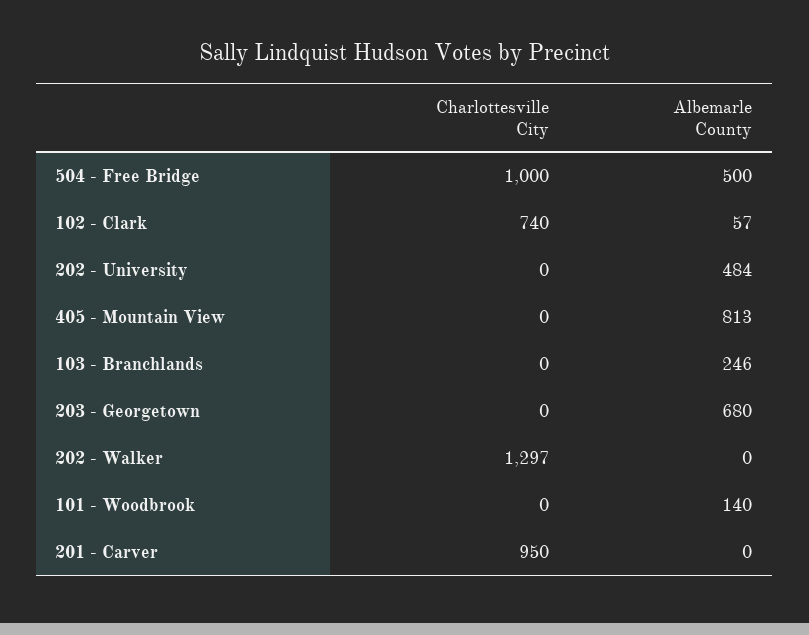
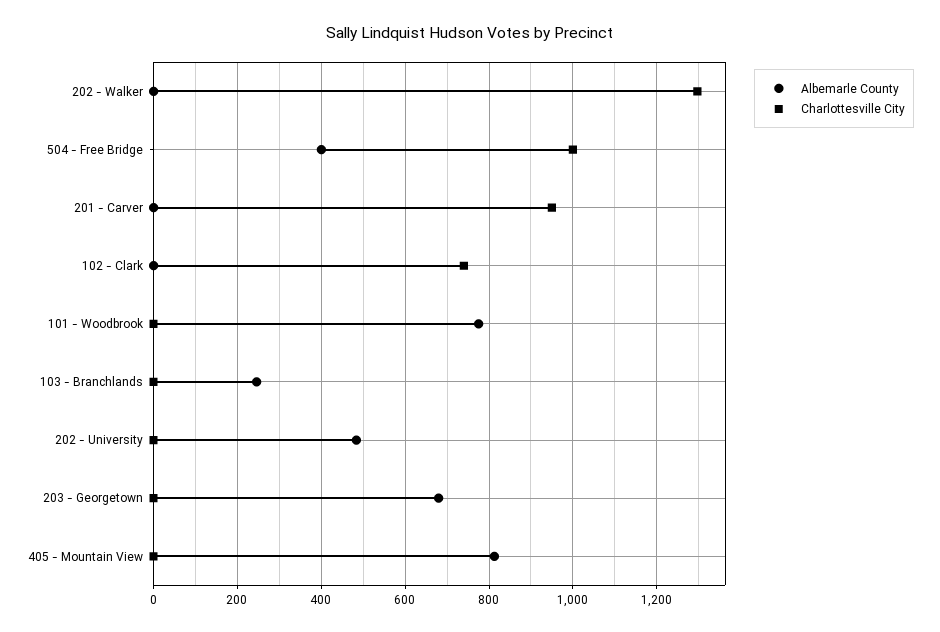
  {
    "Charlottesville City": {
      "504 - Free Bridge": 1000,
      "102 - Clark": 740,
      "202 - University": 0,
      "405 - Mountain View": 0,
      "103 - Branchlands": 0,
      "203 - Georgetown": 0,
      "202 - Walker": 1297,
      "101 - Woodbrook": 0,
      "201 - Carver": 950
    },
    "Albemarle County": {
-     "504 - Free Bridge": 500,
+     "504 - Free Bridge": 400,
-     "102 - Clark": 57,
+     "102 - Clark": 0,
      "202 - University": 484,
      "405 - Mountain View": 813,
      "103 - Branchlands": 246,
      "203 - Georgetown": 680,
      "202 - Walker": 0,
-     "101 - Woodbrook": 140,
+     "101 - Woodbrook": 780,
      "201 - Carver": 0
    }
  }

